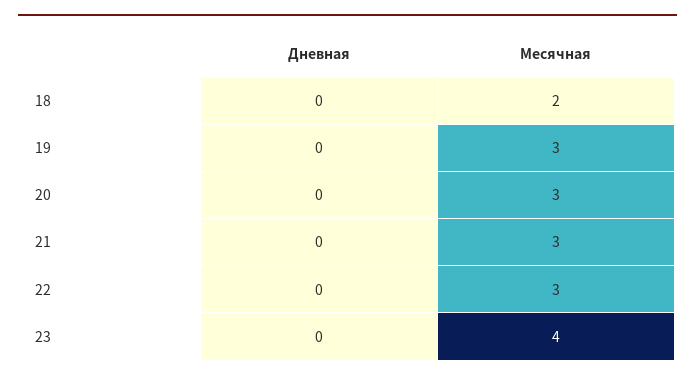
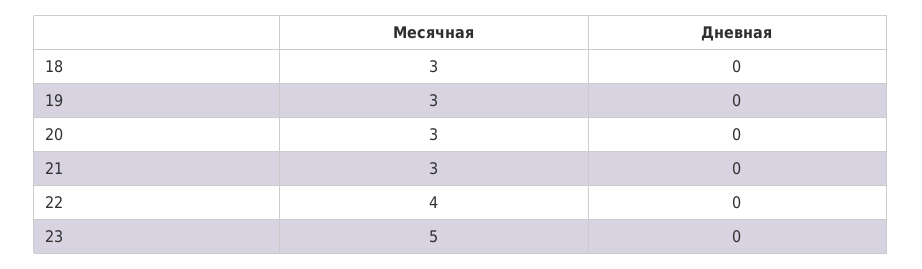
  {
    "Дневная": {
      "18": 0,
      "19": 0,
      "20": 0,
      "21": 0,
      "22": 0,
      "23": 0
    },
    "Месячная": {
-     "18": 2,
+     "18": 3,
      "19": 3,
      "20": 3,
      "21": 3,
-     "22": 3,
+     "22": 4,
-     "23": 4
+     "23": 5
    }
  }

